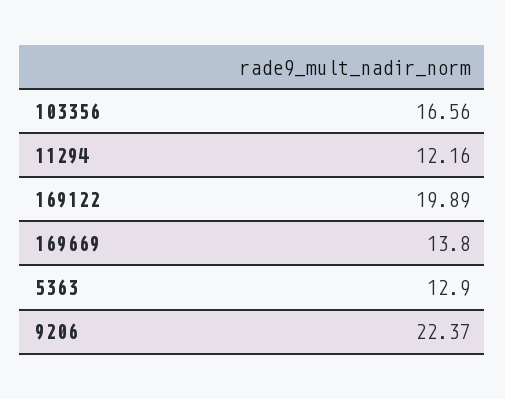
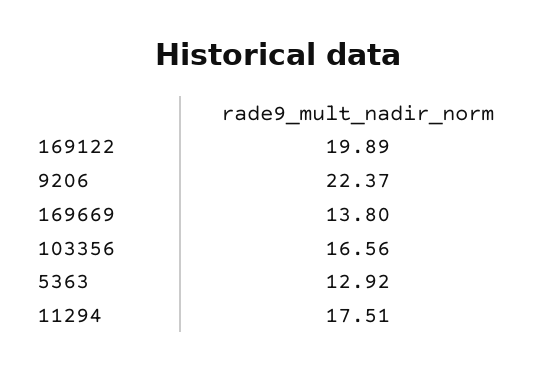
  {
    "103356": 16.56,
-   "11294": 12.16,
+   "11294": 17.51,
    "169122": 19.89,
    "169669": 13.8,
-   "5363": 12.9,
+   "5363": 12.92,
    "9206": 22.37
  }

